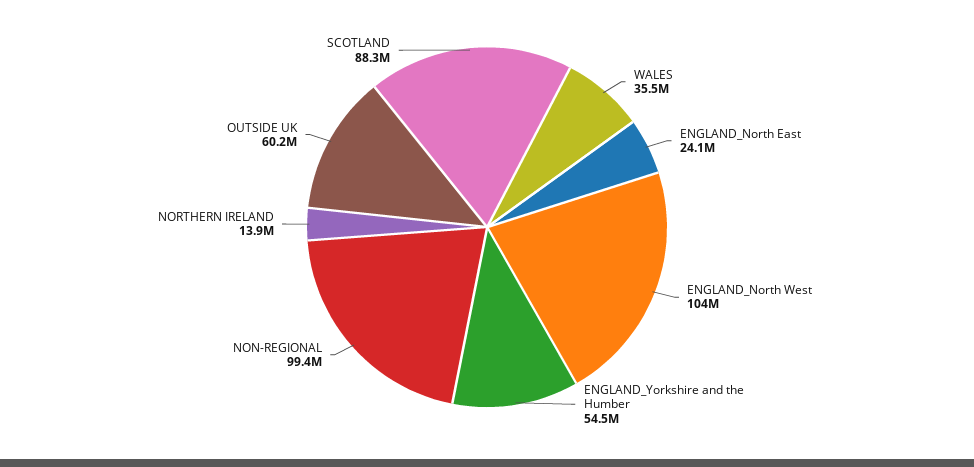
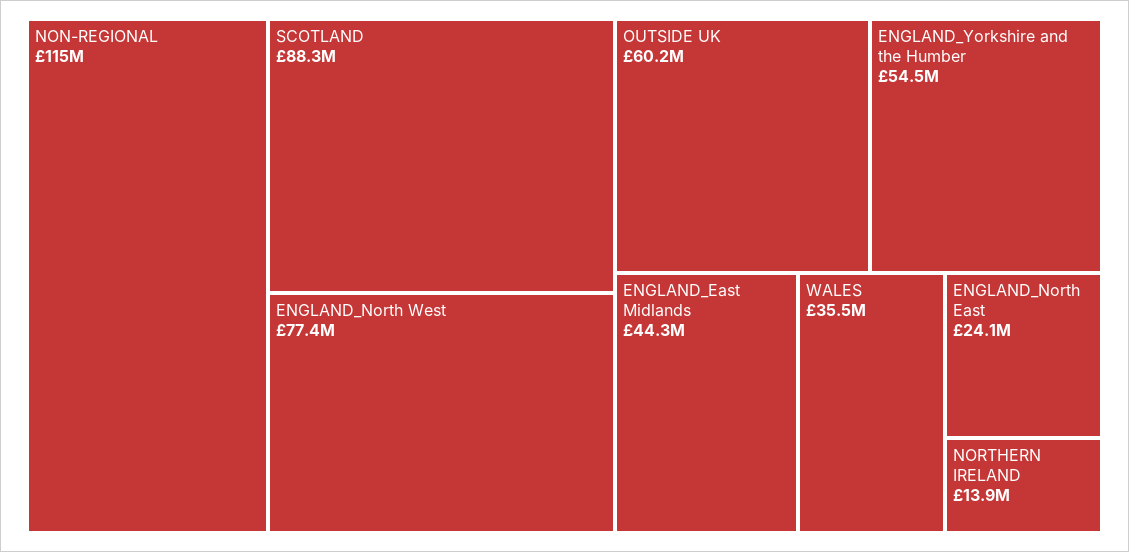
  {
    "WALES": 35500000,
    "ENGLAND_North East": 24100000,
-   "ENGLAND_North West": 104000000,
+   "ENGLAND_North West": 77400000,
    "ENGLAND_Yorkshire and the Humber": 54500000,
-   "NON-REGIONAL": 99400000,
+   "NON-REGIONAL": 115000000,
    "NORTHERN IRELAND": 13900000,
    "OUTSIDE UK": 60200000,
-   "SCOTLAND": 88300000
+   "SCOTLAND": 88300000,
+   "ENGLAND_East Midlands": 44300000
  }

